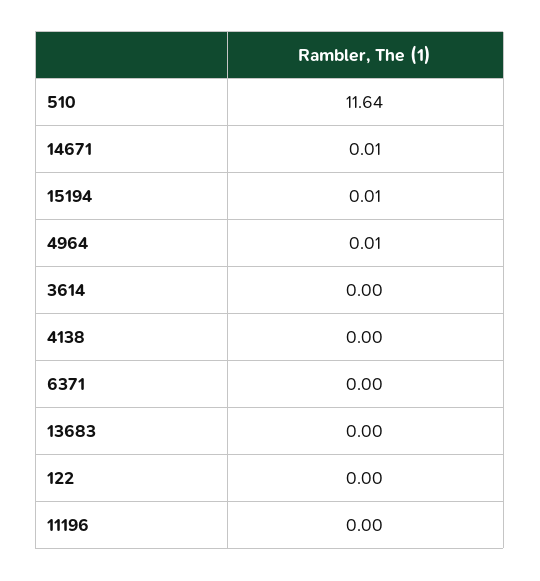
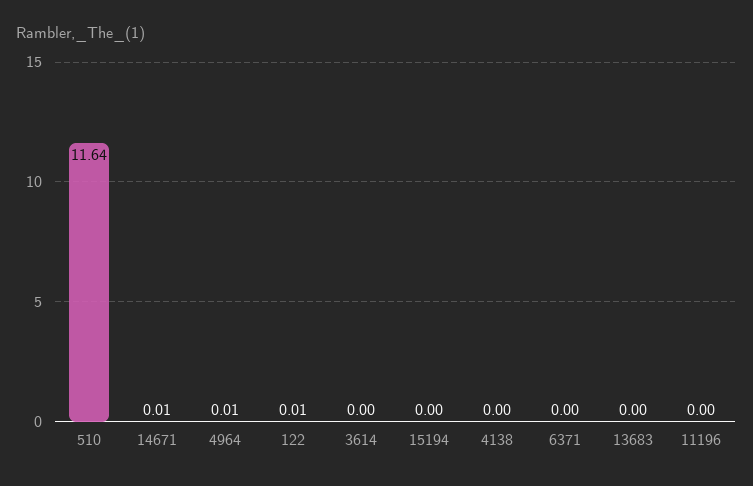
  {
    "510": 11.64,
    "14671": 0.01,
-   "15194": 0.01,
+   "15194": 0,
    "4964": 0.01,
    "3614": 0,
    "4138": 0,
    "6371": 0,
    "13683": 0,
-   "122": 0,
+   "122": 0.01,
    "11196": 0
  }

